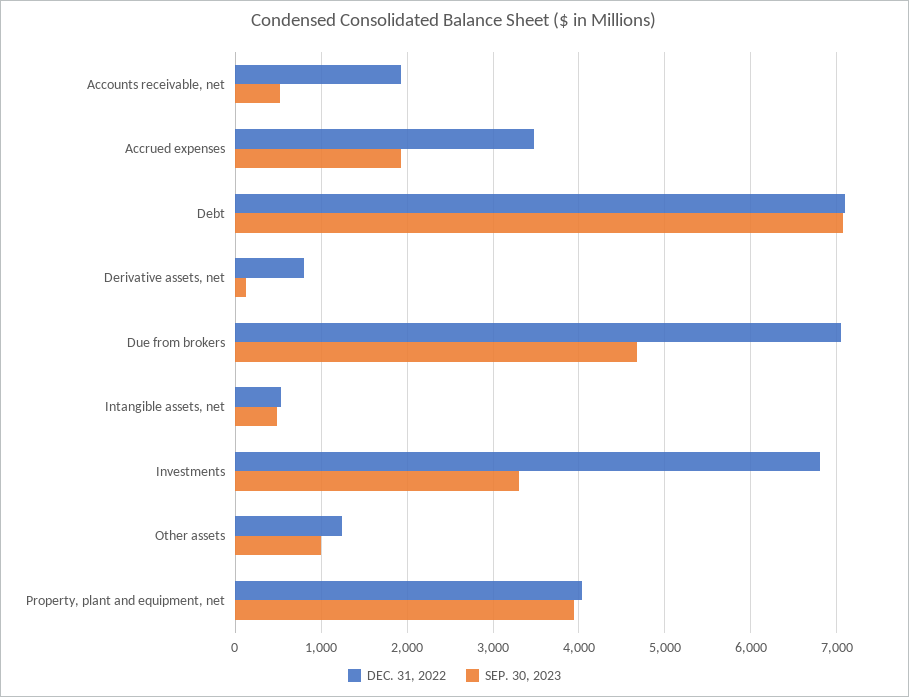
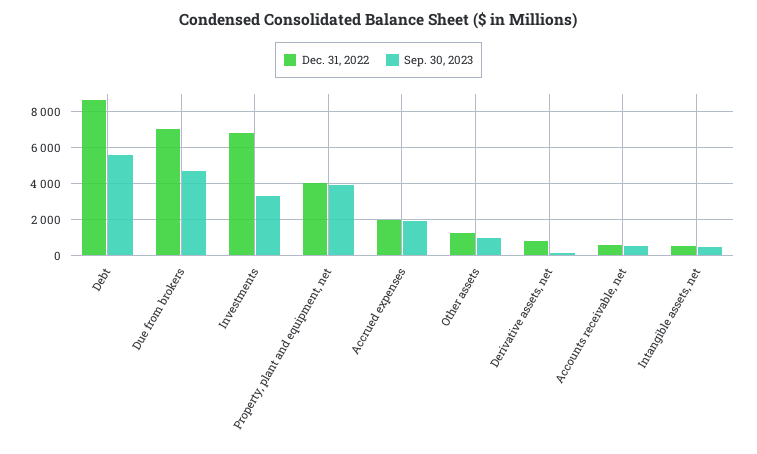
  {
    "DEC. 31, 2022": {
-     "Accounts receivable, net": 1900,
+     "Accounts receivable, net": 500,
-     "Accrued expenses": 3500,
+     "Accrued expenses": 2000,
-     "Debt": 7100,
+     "Debt": 8500,
      "Derivative assets, net": 800,
      "Due from brokers": 7100,
      "Intangible assets, net": 500,
      "Investments": 6800,
      "Other assets": 1200,
      "Property, plant and equipment, net": 4000
    },
    "SEP. 30, 2023": {
      "Accounts receivable, net": 500,
      "Accrued expenses": 1900,
-     "Debt": 7100,
+     "Debt": 5500,
      "Derivative assets, net": 100,
      "Due from brokers": 4700,
      "Intangible assets, net": 500,
      "Investments": 3300,
      "Other assets": 1000,
      "Property, plant and equipment, net": 3900
    }
  }

